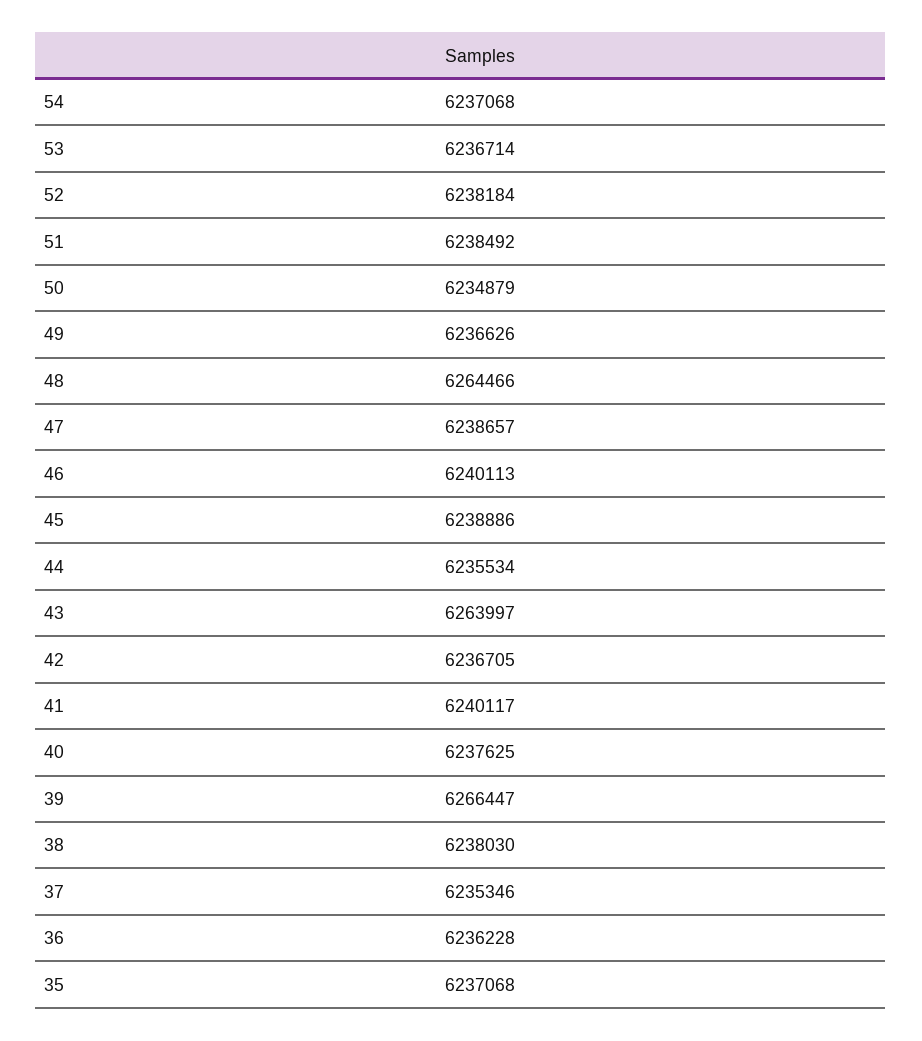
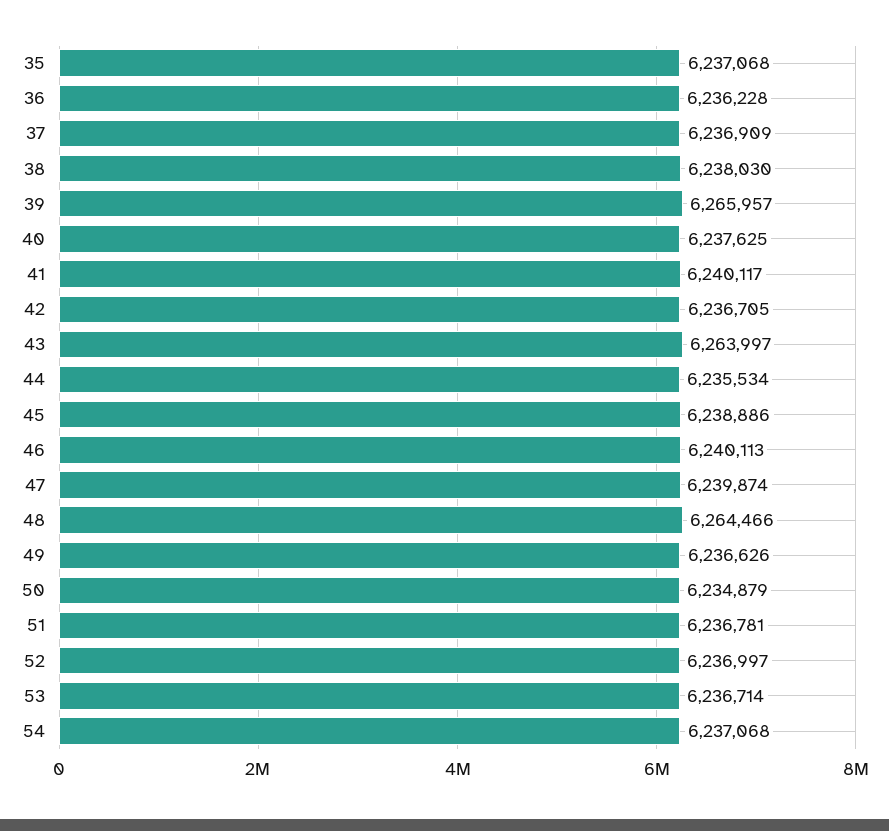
  {
    "54": 6237068,
    "53": 6236714,
-   "52": 6238184,
+   "52": 6236997,
-   "51": 6238492,
+   "51": 6236781,
    "50": 6234879,
    "49": 6236626,
    "48": 6264466,
-   "47": 6238657,
+   "47": 6239874,
    "46": 6240113,
    "45": 6238886,
    "44": 6235534,
    "43": 6263997,
    "42": 6236705,
    "41": 6240117,
    "40": 6237625,
-   "39": 6266447,
+   "39": 6265957,
    "38": 6238030,
-   "37": 6235346,
+   "37": 6236909,
    "36": 6236228,
    "35": 6237068
  }

